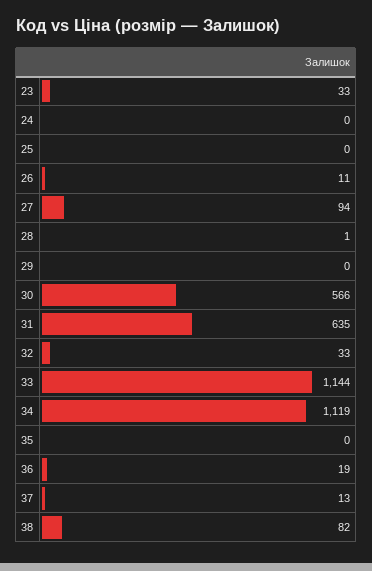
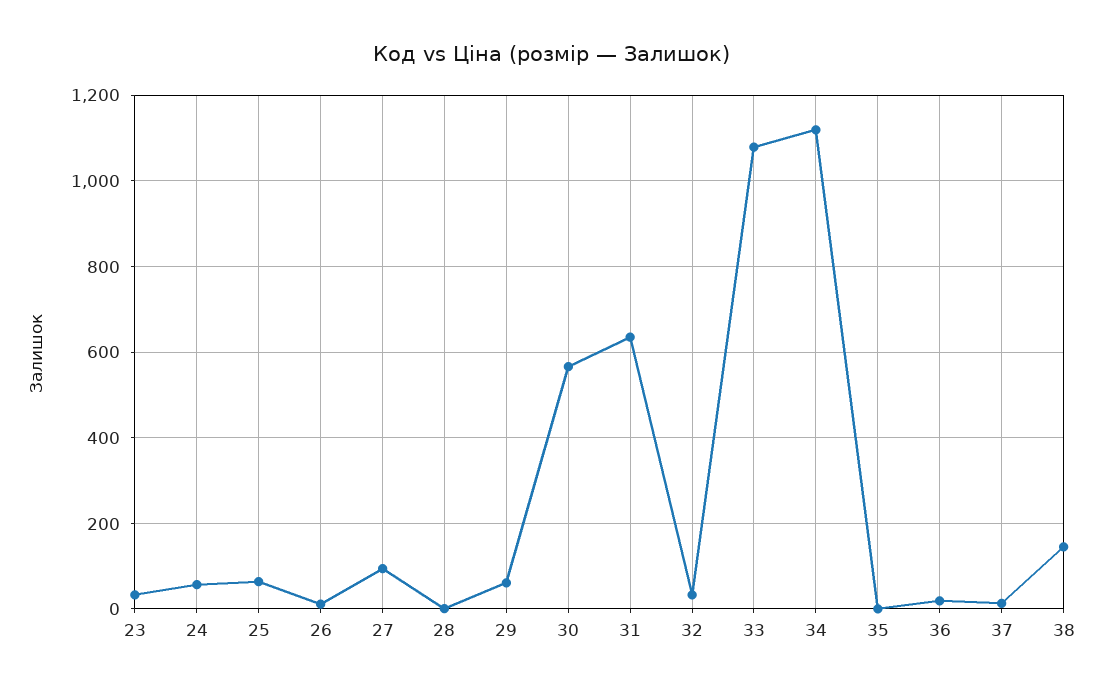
  {
    "23": 33,
-   "24": 0,
+   "24": 60,
-   "25": 0,
+   "25": 60,
    "26": 11,
    "27": 94,
    "28": 1,
-   "29": 0,
+   "29": 60,
    "30": 566,
    "31": 635,
    "32": 33,
-   "33": 1144,
+   "33": 1080,
    "34": 1119,
    "35": 0,
    "36": 19,
    "37": 13,
-   "38": 82
+   "38": 140
  }

